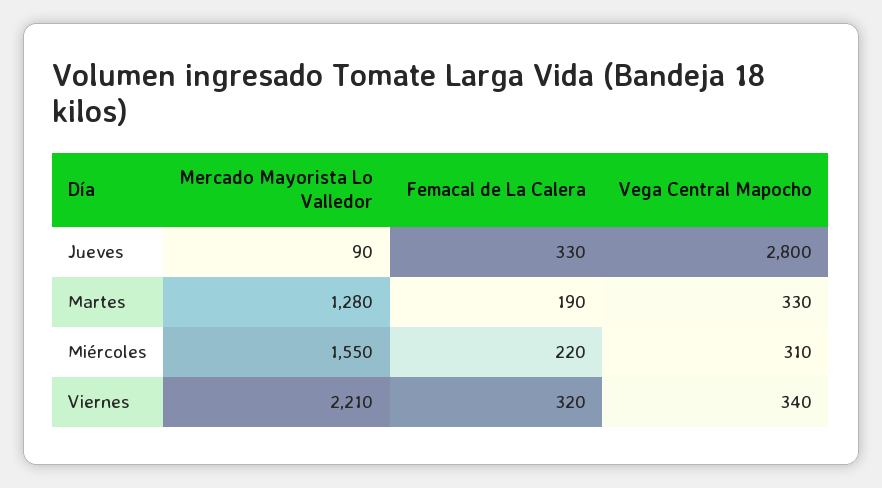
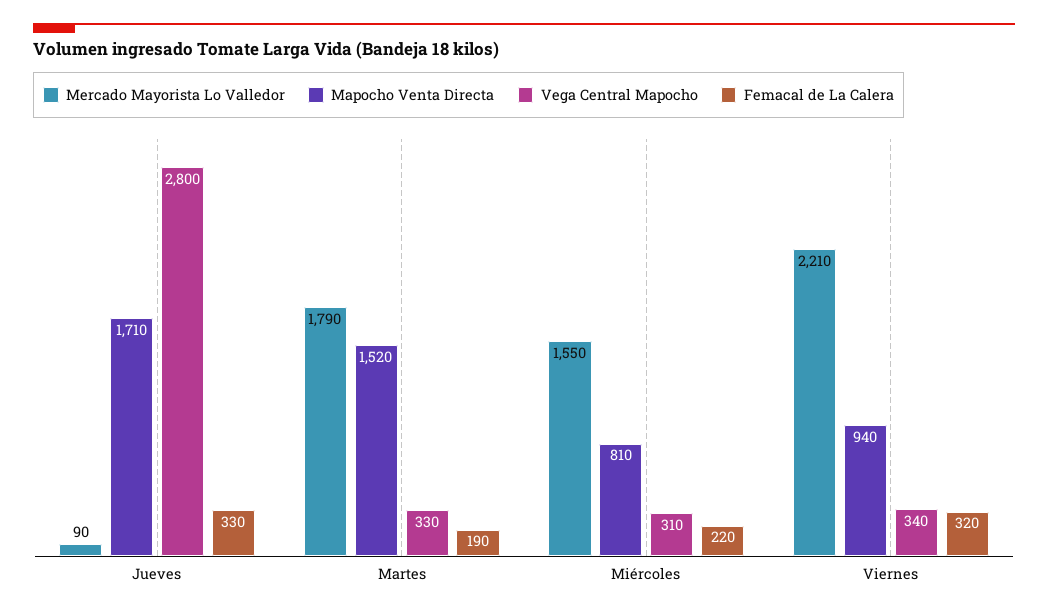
  {
    "Mercado Mayorista Lo Valledor": {
      "Jueves": 90,
-     "Martes": 1280,
+     "Martes": 1790,
      "Miércoles": 1550,
      "Viernes": 2210
    },
    "Femacal de La Calera": {
      "Jueves": 330,
      "Martes": 190,
      "Miércoles": 220,
      "Viernes": 320
    },
    "Vega Central Mapocho": {
      "Jueves": 2800,
      "Martes": 330,
      "Miércoles": 310,
      "Viernes": 340
-   }
+   },
+   "Mapocho Venta Directa": {
+     "Jueves": 1710,
+     "Martes": 1520,
+     "Miércoles": 810,
+     "Viernes": 940
+   }
  }

